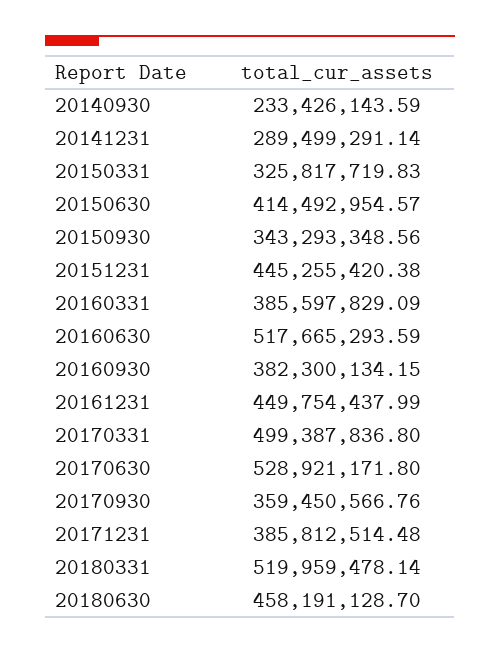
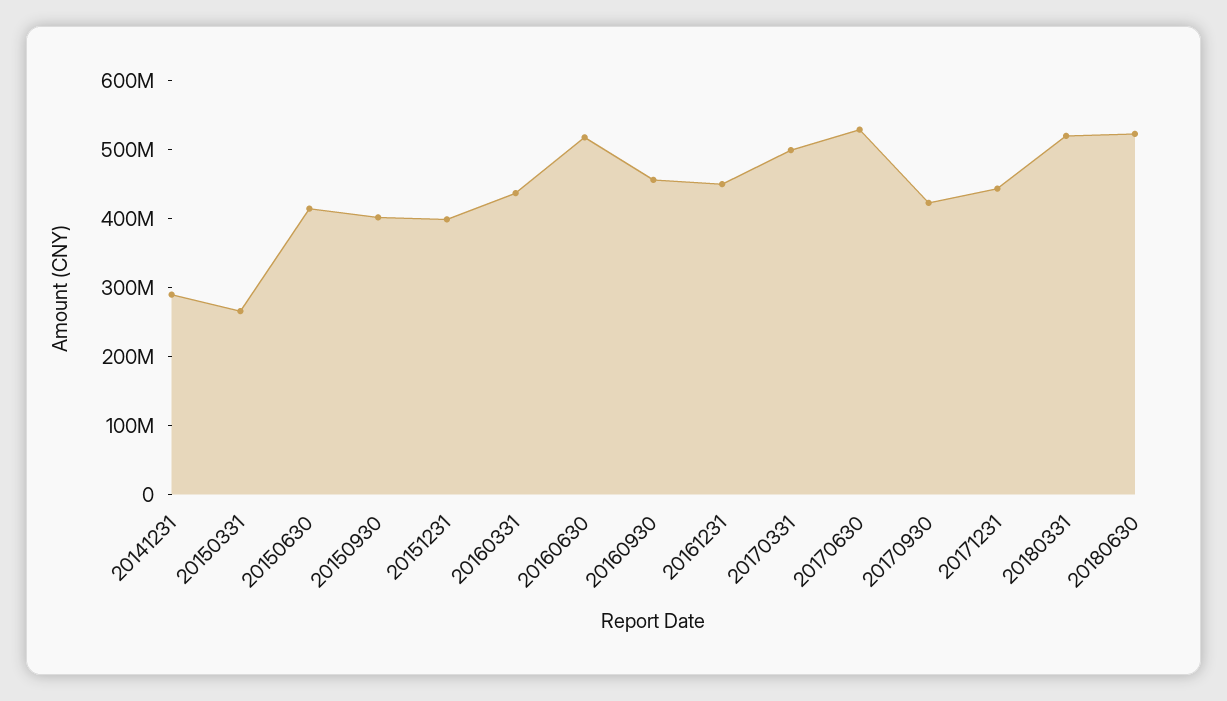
  {
-   "20140930": 233426143.59,
    "20141231": 289499291.14,
-   "20150331": 325817719.83,
+   "20150331": 260000000,
    "20150630": 414492954.57,
-   "20150930": 343293348.56,
+   "20150930": 400000000,
-   "20151231": 445255420.38,
+   "20151231": 400000000,
-   "20160331": 385597829.09,
+   "20160331": 440000000,
    "20160630": 517665293.59,
-   "20160930": 382300134.15,
+   "20160930": 460000000,
    "20161231": 449754437.99,
    "20170331": 499387836.8,
    "20170630": 528921171.8,
-   "20170930": 359450566.76,
+   "20170930": 420000000,
-   "20171231": 385812514.48,
+   "20171231": 440000000,
    "20180331": 519959478.14,
-   "20180630": 458191128.7
+   "20180630": 520000000
  }

